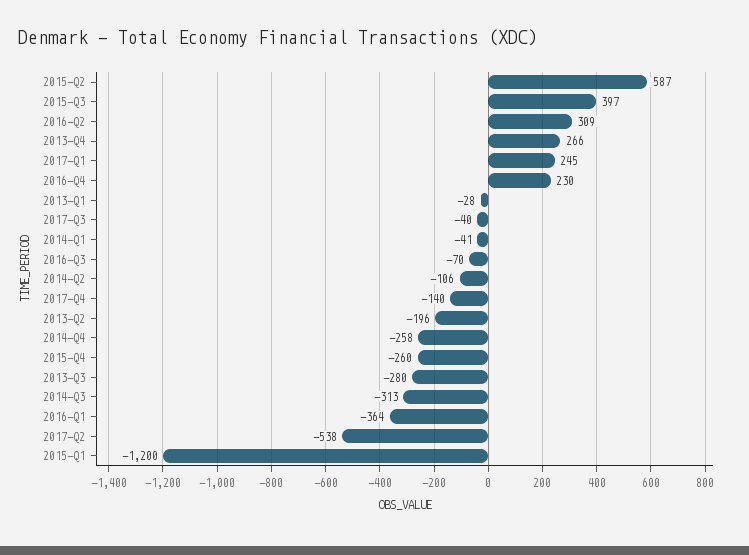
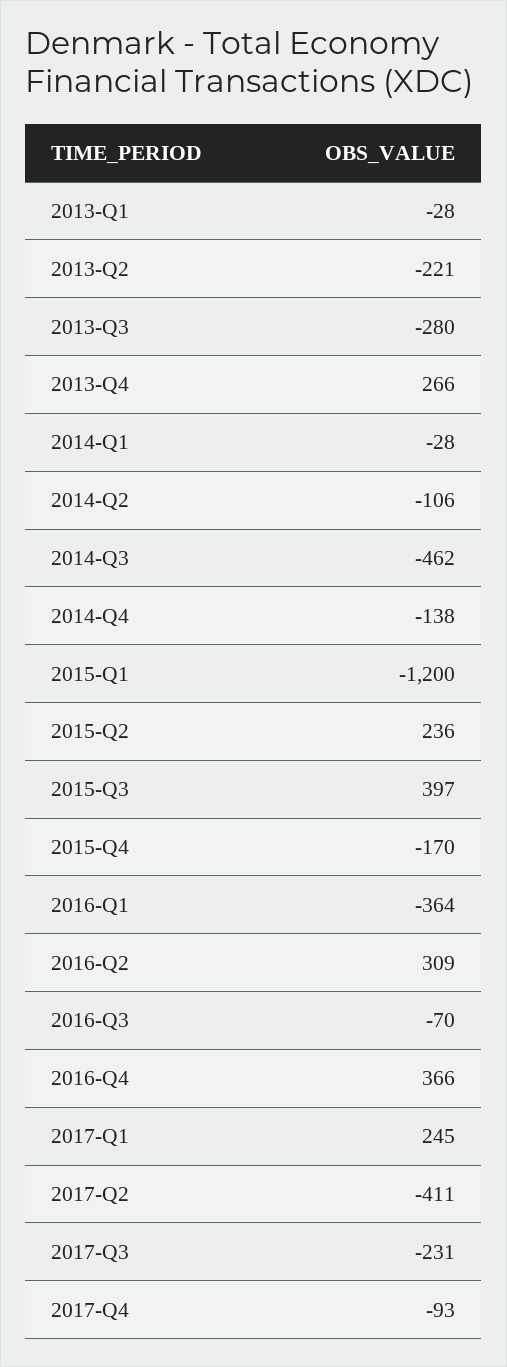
  {
-   "2015-Q2": 587,
+   "2015-Q2": 236,
    "2015-Q3": 397,
    "2016-Q2": 309,
    "2013-Q4": 266,
    "2017-Q1": 245,
-   "2016-Q4": 230,
+   "2016-Q4": 366,
    "2013-Q1": -28,
-   "2017-Q3": -40,
+   "2017-Q3": -231,
-   "2014-Q1": -41,
+   "2014-Q1": -28,
    "2016-Q3": -70,
    "2014-Q2": -106,
-   "2017-Q4": -140,
+   "2017-Q4": -93,
-   "2013-Q2": -196,
+   "2013-Q2": -221,
-   "2014-Q4": -258,
+   "2014-Q4": -138,
-   "2015-Q4": -260,
+   "2015-Q4": -170,
    "2013-Q3": -280,
-   "2014-Q3": -313,
+   "2014-Q3": -462,
    "2016-Q1": -364,
-   "2017-Q2": -538,
+   "2017-Q2": -411,
    "2015-Q1": -1200
  }

